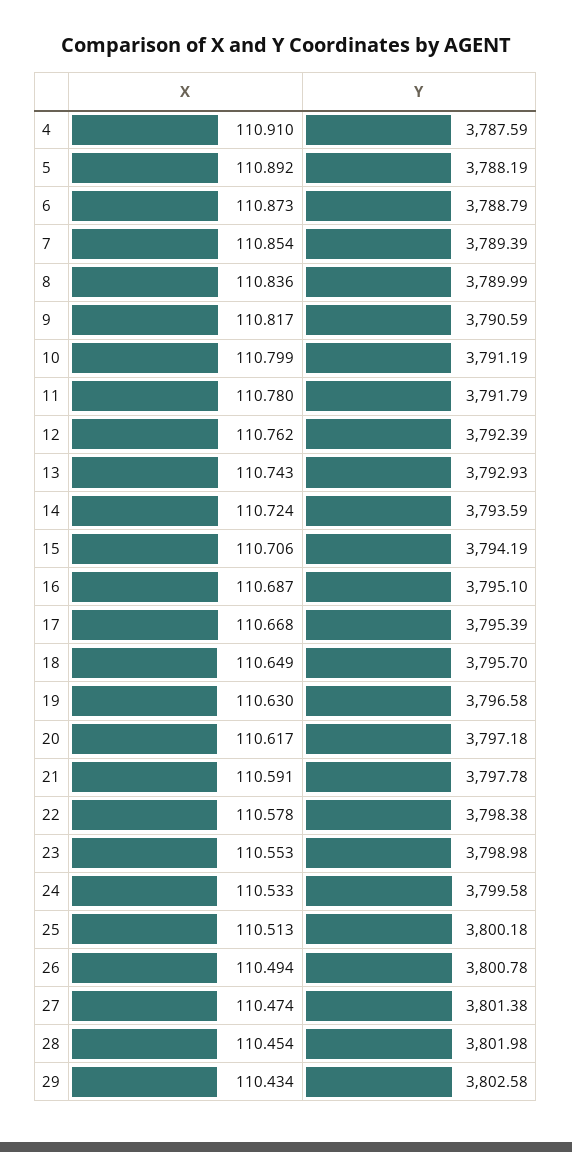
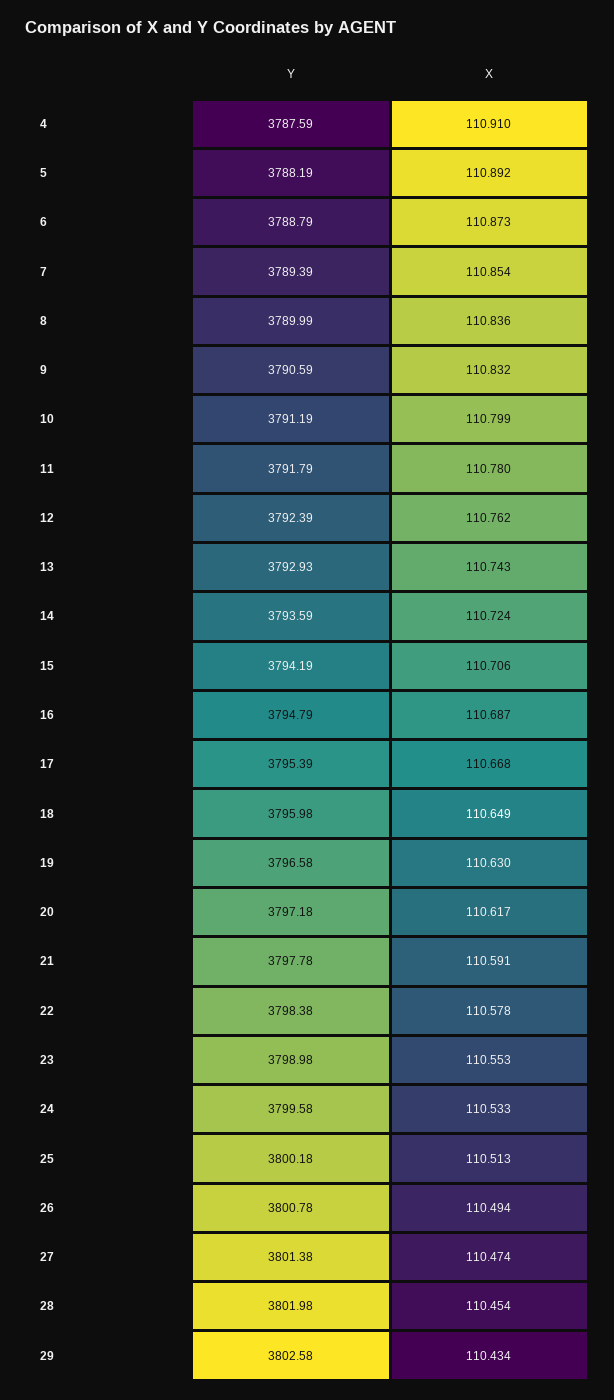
  {
    "X": {
      "4": 110.91,
      "5": 110.892,
      "6": 110.873,
      "7": 110.854,
      "8": 110.836,
-     "9": 110.817,
+     "9": 110.832,
      "10": 110.799,
      "11": 110.78,
      "12": 110.762,
      "13": 110.743,
      "14": 110.724,
      "15": 110.706,
      "16": 110.687,
      "17": 110.668,
      "18": 110.649,
      "19": 110.63,
      "20": 110.617,
      "21": 110.591,
      "22": 110.578,
      "23": 110.553,
      "24": 110.533,
      "25": 110.513,
      "26": 110.494,
      "27": 110.474,
      "28": 110.454,
      "29": 110.434
    },
    "Y": {
      "4": 3787.59,
      "5": 3788.19,
      "6": 3788.79,
      "7": 3789.39,
      "8": 3789.99,
      "9": 3790.59,
      "10": 3791.19,
      "11": 3791.79,
      "12": 3792.39,
      "13": 3792.93,
      "14": 3793.59,
      "15": 3794.19,
-     "16": 3795.1,
+     "16": 3794.79,
      "17": 3795.39,
-     "18": 3795.7,
+     "18": 3795.98,
      "19": 3796.58,
      "20": 3797.18,
      "21": 3797.78,
      "22": 3798.38,
      "23": 3798.98,
      "24": 3799.58,
      "25": 3800.18,
      "26": 3800.78,
      "27": 3801.38,
      "28": 3801.98,
      "29": 3802.58
    }
  }

